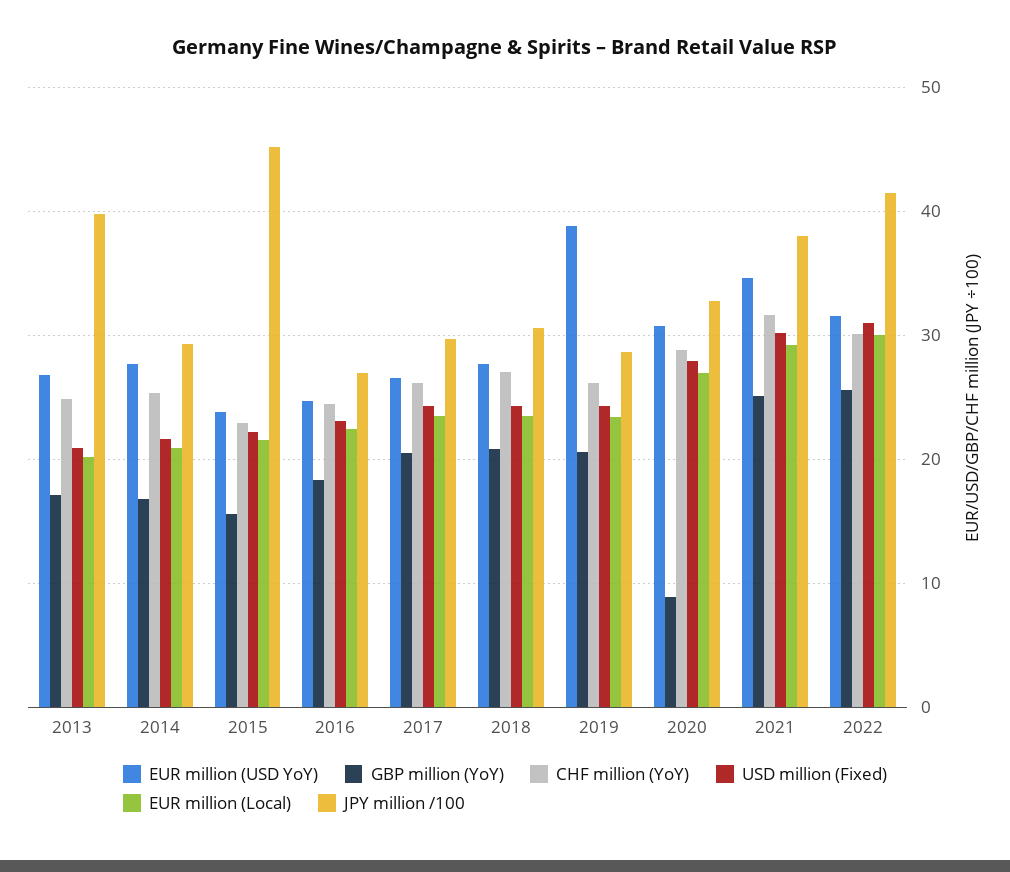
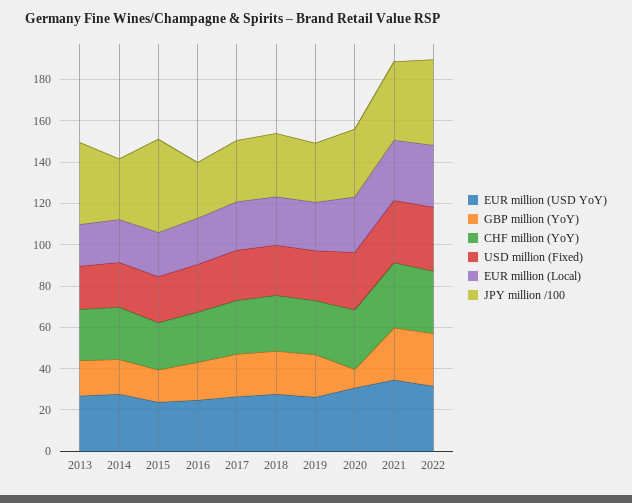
  {
    "EUR million (USD YoY)": {
      "2013": 27,
      "2014": 28,
      "2015": 24,
      "2016": 25,
      "2017": 27,
      "2018": 28,
-     "2019": 39,
+     "2019": 25,
      "2020": 31,
      "2021": 35,
      "2022": 32
    },
    "GBP million (YoY)": {
      "2013": 17,
      "2014": 17,
      "2015": 16,
      "2016": 18,
      "2017": 21,
      "2018": 21,
      "2019": 21,
      "2020": 9,
      "2021": 25,
      "2022": 26
    },
    "CHF million (YoY)": {
      "2013": 25,
      "2014": 25,
      "2015": 23,
      "2016": 24,
      "2017": 26,
      "2018": 27,
      "2019": 26,
      "2020": 29,
      "2021": 32,
      "2022": 30
    },
    "USD million (Fixed)": {
      "2013": 21,
      "2014": 22,
      "2015": 22,
      "2016": 23,
      "2017": 24,
      "2018": 24,
      "2019": 24,
      "2020": 28,
      "2021": 30,
      "2022": 31
    },
    "EUR million (Local)": {
      "2013": 20,
      "2014": 21,
      "2015": 22,
      "2016": 22,
      "2017": 24,
      "2018": 24,
      "2019": 23,
      "2020": 27,
      "2021": 29,
      "2022": 30
    },
    "JPY million /100": {
      "2013": 40,
      "2014": 29,
      "2015": 45,
      "2016": 27,
      "2017": 30,
      "2018": 31,
      "2019": 29,
      "2020": 33,
      "2021": 38,
      "2022": 41
    }
  }

